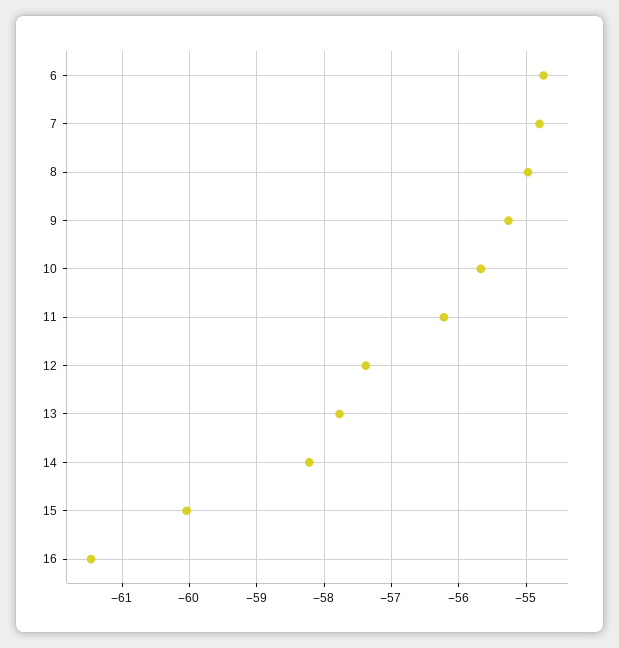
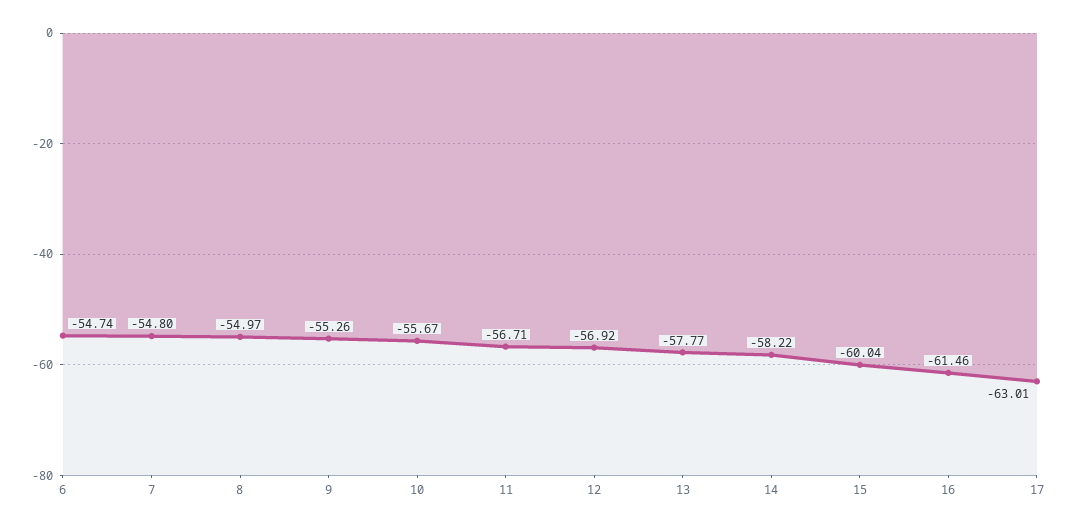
  {
    "6": -54.74,
    "7": -54.8,
    "8": -54.97,
    "9": -55.26,
    "10": -55.67,
-   "11": -56.2,
+   "11": -56.71,
-   "12": -57.4,
+   "12": -56.92,
    "13": -57.77,
    "14": -58.22,
    "15": -60.04,
-   "16": -61.46
+   "16": -61.46,
+   "17": -63.01
  }

